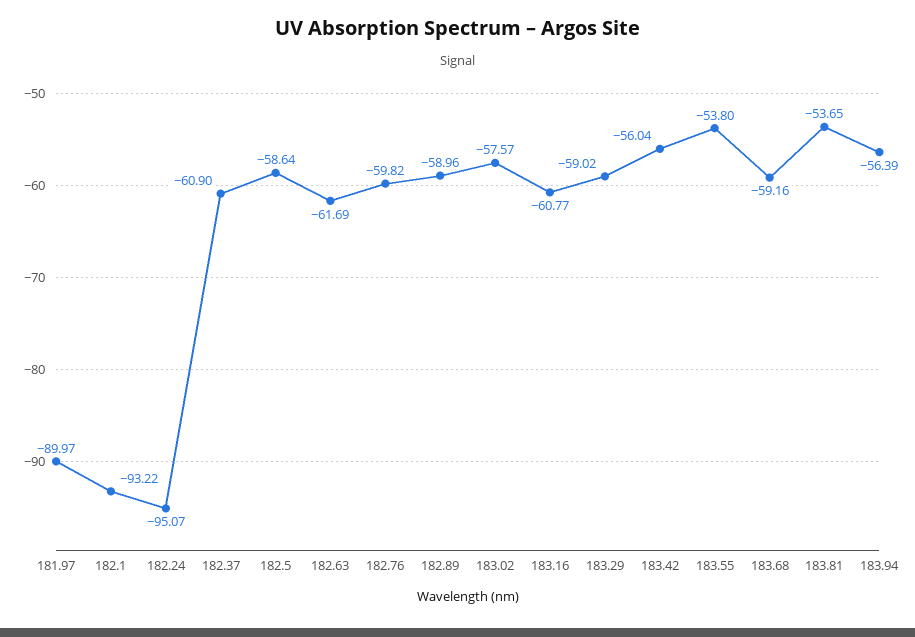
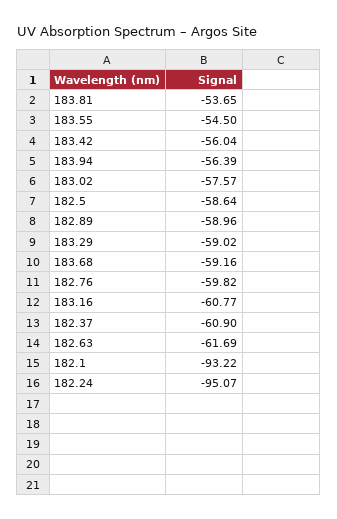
  {
-   "181.97": -89.97,
    "182.1": -93.22,
    "182.24": -95.07,
    "182.37": -60.9,
    "182.5": -58.64,
    "182.63": -61.69,
    "182.76": -59.82,
    "182.89": -58.96,
    "183.02": -57.57,
    "183.16": -60.77,
    "183.29": -59.02,
    "183.42": -56.04,
-   "183.55": -53.8,
+   "183.55": -54.5,
    "183.68": -59.16,
    "183.81": -53.65,
    "183.94": -56.39
  }

